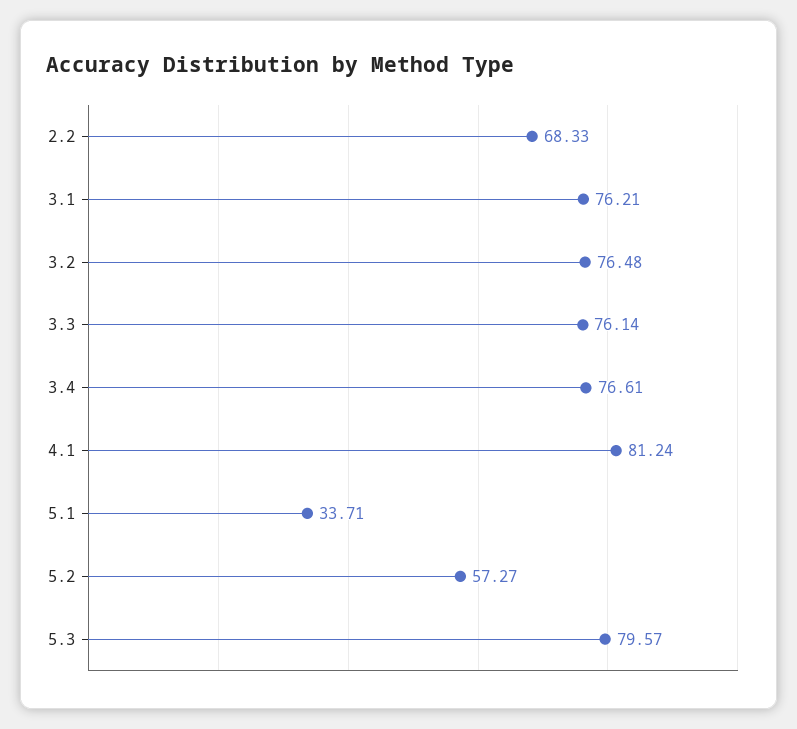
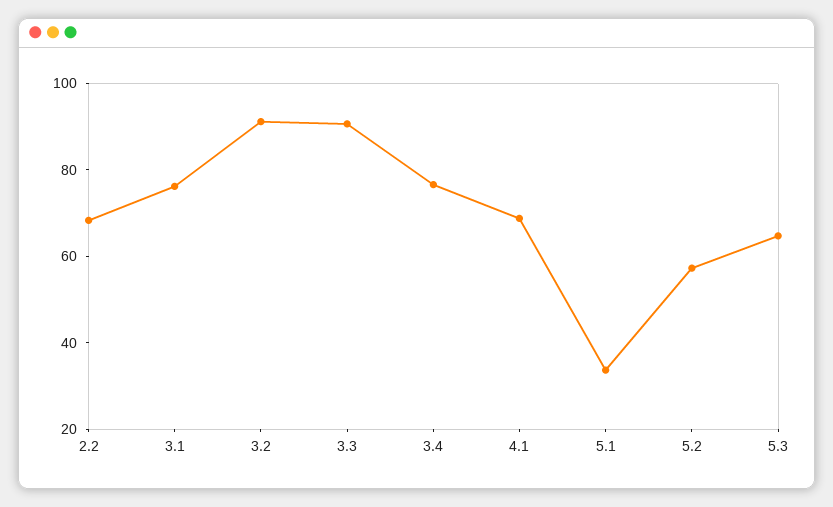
  {
    "2.2": 68.33,
    "3.1": 76.21,
-   "3.2": 76.48,
+   "3.2": 90,
-   "3.3": 76.14,
+   "3.3": 90,
    "3.4": 76.61,
-   "4.1": 81.24,
+   "4.1": 70,
    "5.1": 33.71,
    "5.2": 57.27,
-   "5.3": 79.57
+   "5.3": 65
  }

